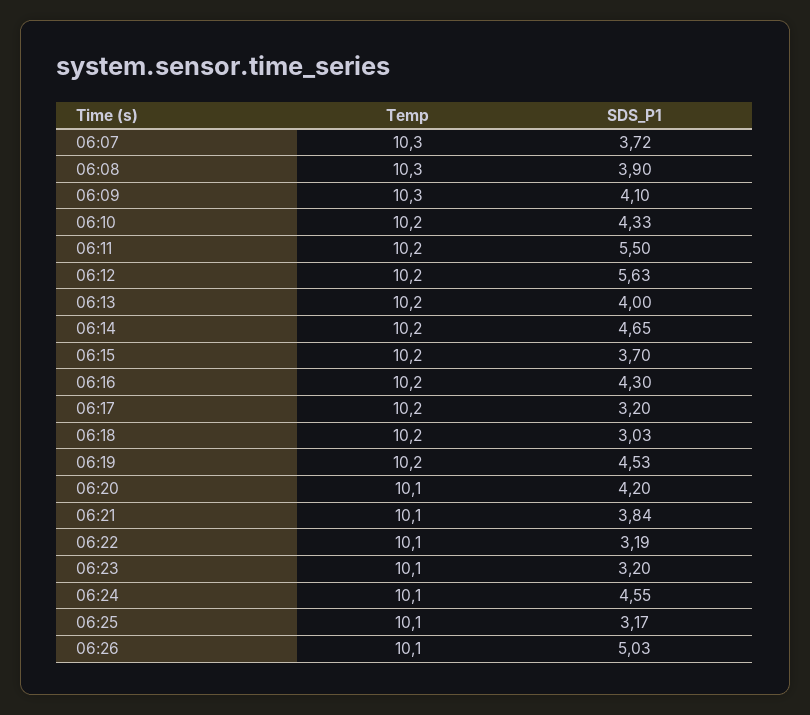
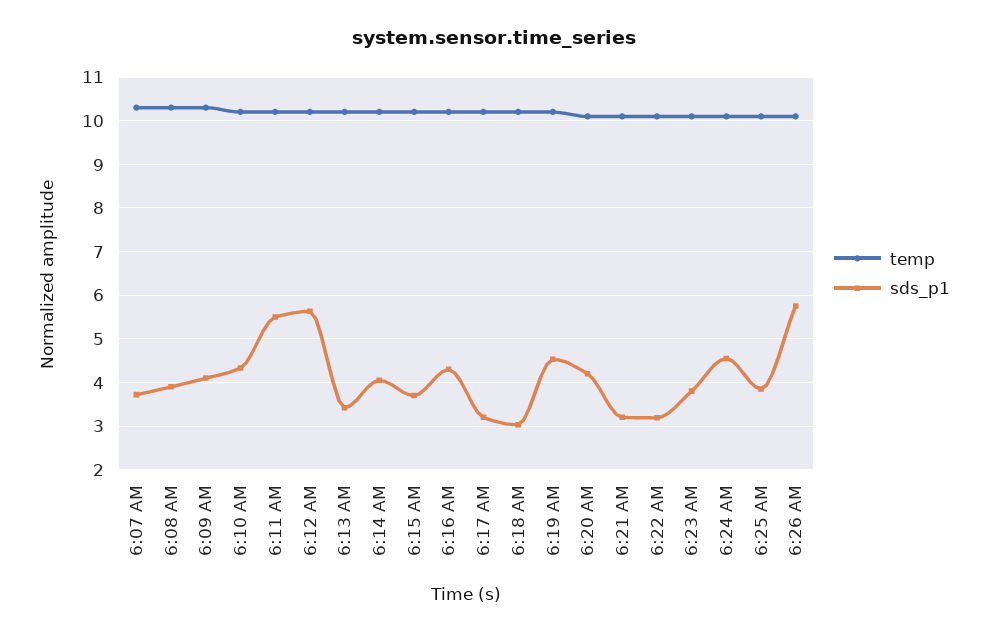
  {
    "Temp": {
      "06:07": 10.3,
      "06:08": 10.3,
      "06:09": 10.3,
      "06:10": 10.2,
      "06:11": 10.2,
      "06:12": 10.2,
      "06:13": 10.2,
      "06:14": 10.2,
      "06:15": 10.2,
      "06:16": 10.2,
      "06:17": 10.2,
      "06:18": 10.2,
      "06:19": 10.2,
      "06:20": 10.1,
      "06:21": 10.1,
      "06:22": 10.1,
      "06:23": 10.1,
      "06:24": 10.1,
      "06:25": 10.1,
      "06:26": 10.1
    },
    "SDS_P1": {
      "06:07": 3.72,
      "06:08": 3.9,
      "06:09": 4.1,
      "06:10": 4.33,
      "06:11": 5.5,
      "06:12": 5.63,
-     "06:13": 4,
+     "06:13": 3.4,
-     "06:14": 4.65,
+     "06:14": 4,
      "06:15": 3.7,
      "06:16": 4.3,
      "06:17": 3.2,
      "06:18": 3.03,
      "06:19": 4.53,
      "06:20": 4.2,
-     "06:21": 3.84,
+     "06:21": 3.2,
      "06:22": 3.19,
-     "06:23": 3.2,
+     "06:23": 3.8,
      "06:24": 4.55,
-     "06:25": 3.17,
+     "06:25": 3.8,
-     "06:26": 5.03
+     "06:26": 5.8
    }
  }

